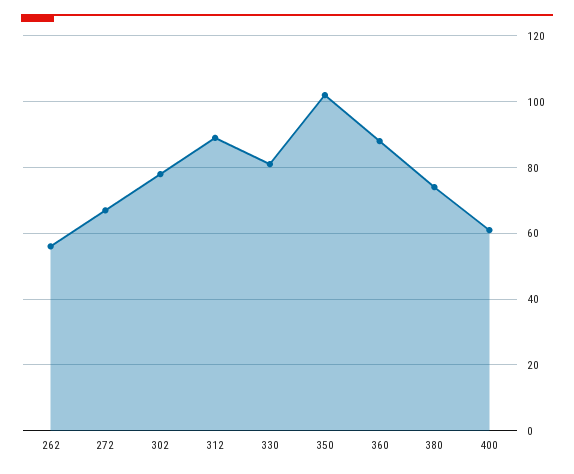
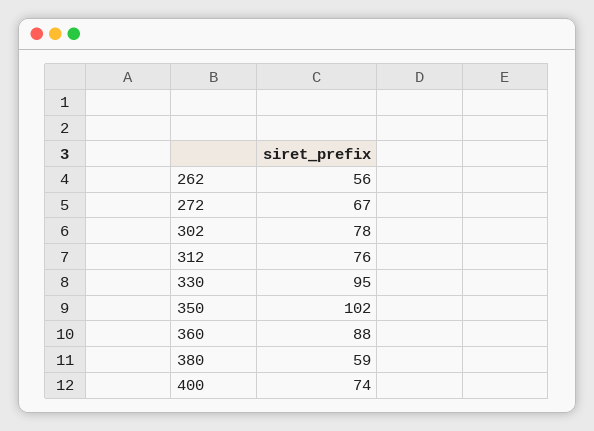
  {
    "262": 56,
    "272": 67,
    "302": 78,
-   "312": 90,
+   "312": 76,
-   "330": 80,
+   "330": 95,
    "350": 102,
    "360": 88,
-   "380": 75,
+   "380": 59,
-   "400": 60
+   "400": 74
  }

